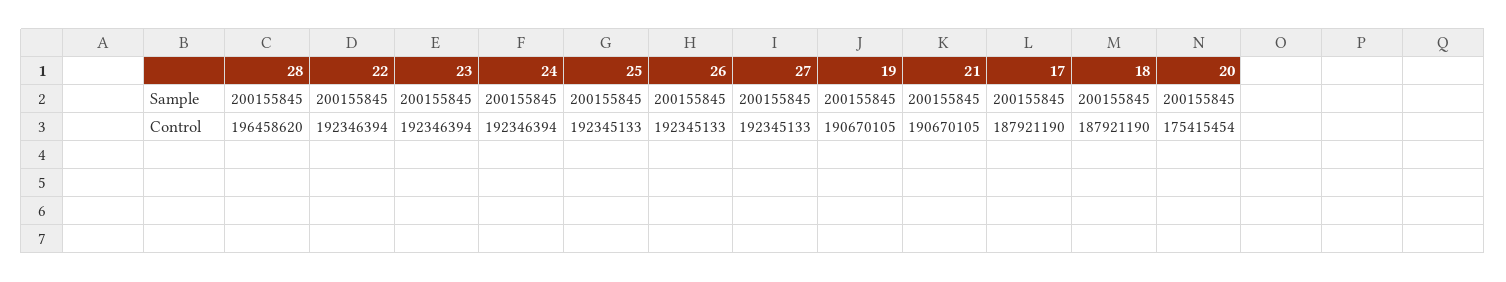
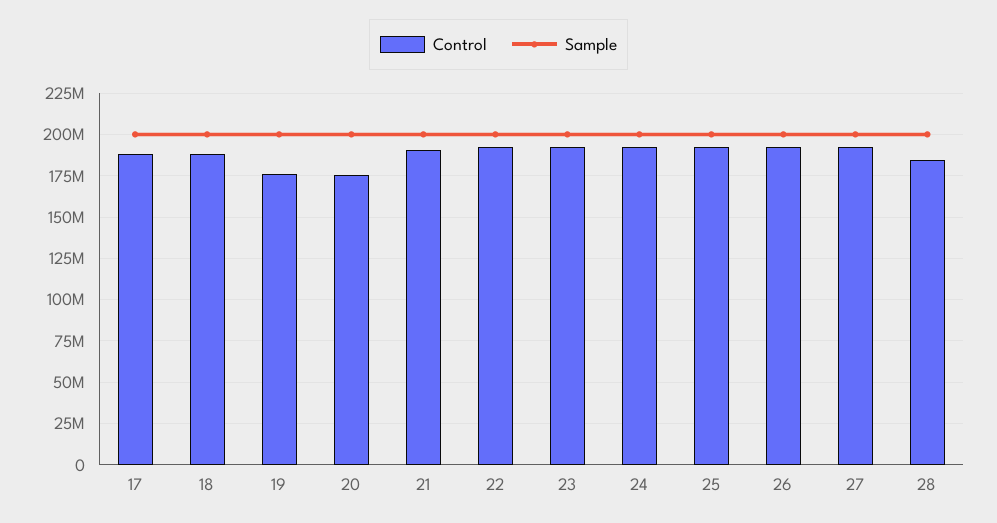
  {
    "Sample": {
      "28": 200155845,
      "22": 200155845,
      "23": 200155845,
      "24": 200155845,
      "25": 200155845,
      "26": 200155845,
      "27": 200155845,
      "19": 200155845,
      "21": 200155845,
      "17": 200155845,
      "18": 200155845,
      "20": 200155845
    },
    "Control": {
-     "28": 196458620,
+     "28": 185000000,
      "22": 192346394,
      "23": 192346394,
      "24": 192346394,
      "25": 192345133,
      "26": 192345133,
      "27": 192345133,
-     "19": 190670105,
+     "19": 175000000,
      "21": 190670105,
      "17": 187921190,
      "18": 187921190,
      "20": 175415454
    }
  }

